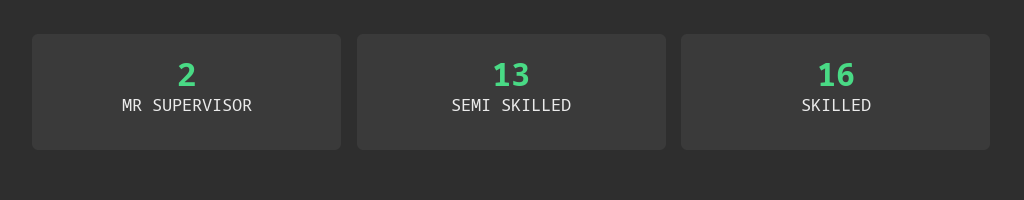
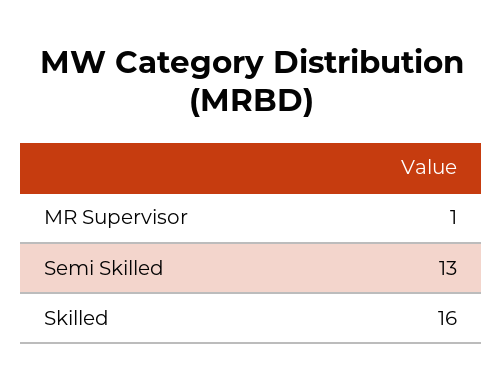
  {
-   "MR SUPERVISOR": 2,
+   "MR SUPERVISOR": 1,
    "SEMI SKILLED": 13,
    "SKILLED": 16
  }

